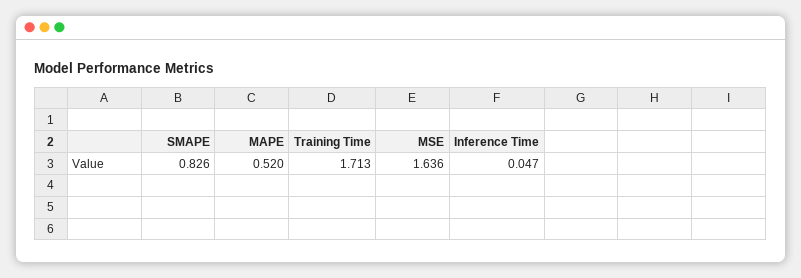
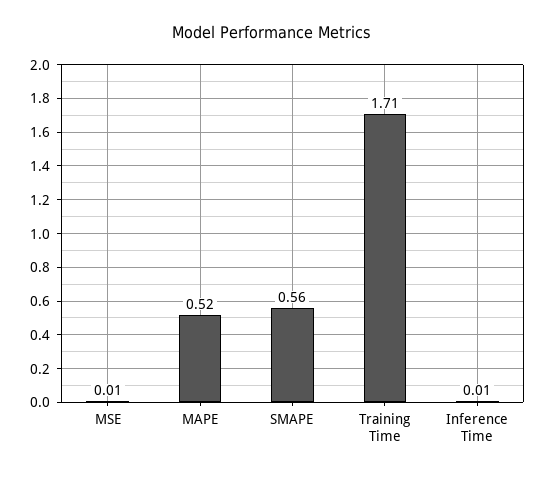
  {
-   "SMAPE": 0.826,
+   "SMAPE": 0.56,
    "MAPE": 0.52,
    "Training Time": 1.713,
-   "MSE": 1.636,
+   "MSE": 0.01,
-   "Inference Time": 0.047
+   "Inference Time": 0.01
  }

